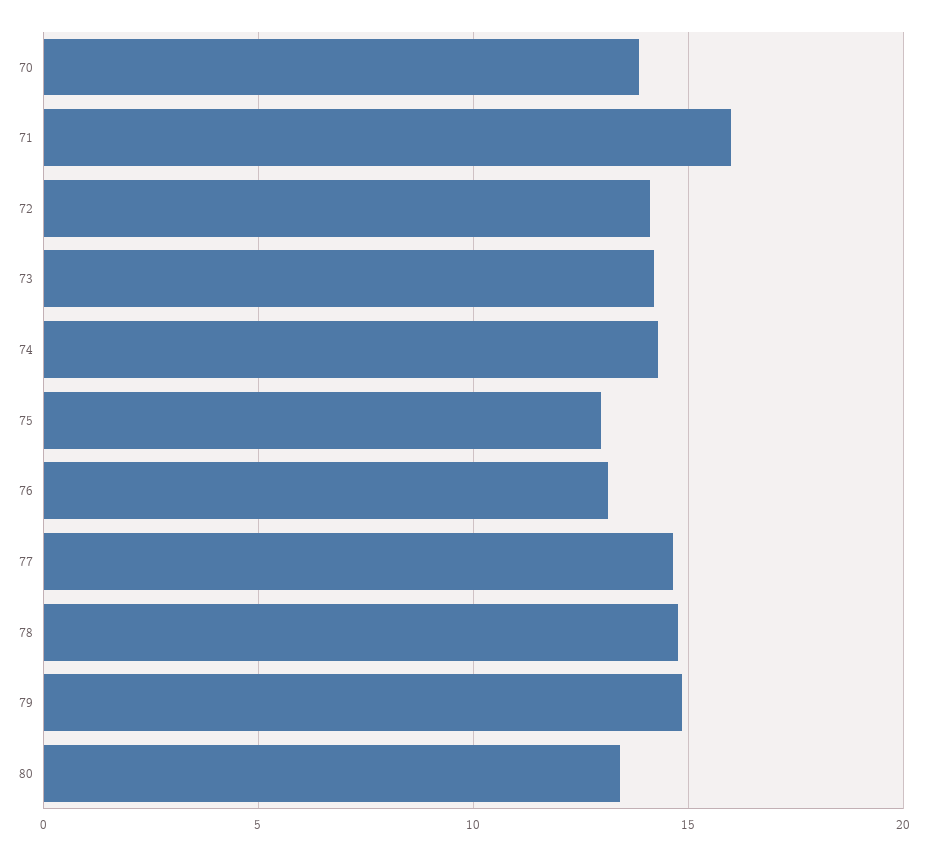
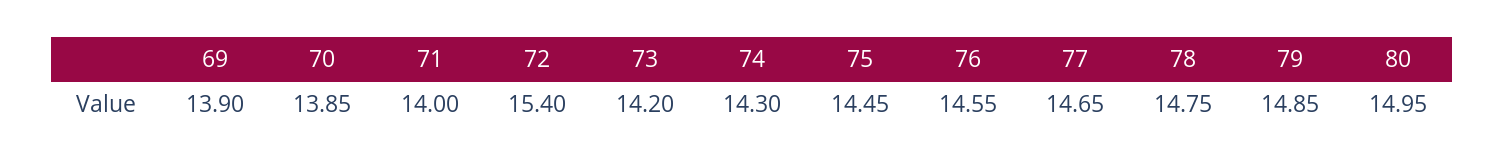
  {
    "70": 13.85,
-   "71": 16,
+   "71": 14,
-   "72": 14,
+   "72": 15.4,
    "73": 14.2,
    "74": 14.3,
-   "75": 13,
+   "75": 14.45,
-   "76": 13,
+   "76": 14.55,
    "77": 14.65,
    "78": 14.75,
    "79": 14.85,
-   "80": 13.5
+   "80": 14.95,
+   "69": 13.9
  }

